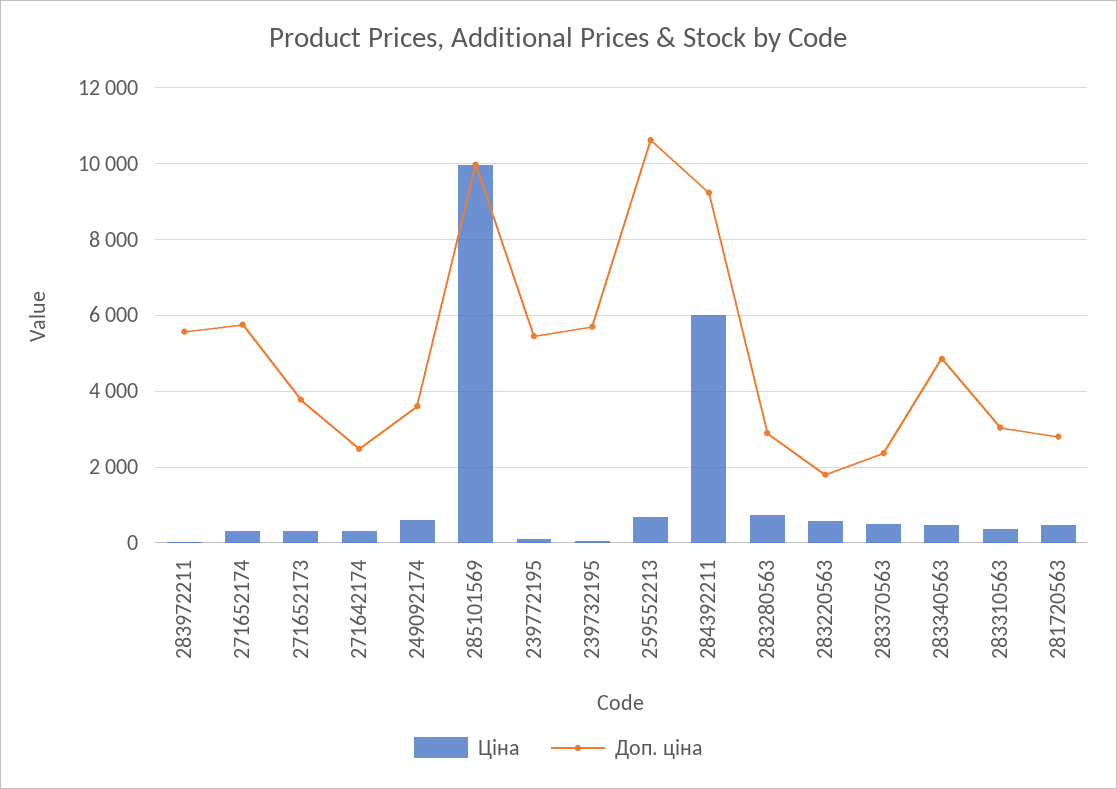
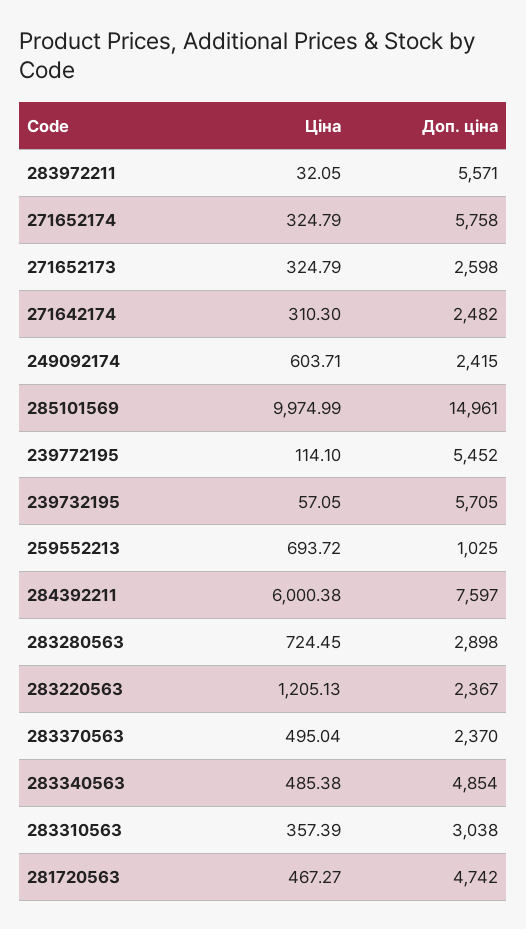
  {
    "Ціна": {
      "283972211": 32.05,
      "271652174": 324.79,
      "271652173": 324.79,
      "271642174": 310.3,
      "249092174": 603.71,
      "285101569": 9974.99,
      "239772195": 114.1,
      "239732195": 57.05,
      "259552213": 693.72,
      "284392211": 6000.38,
      "283280563": 724.45,
-     "283220563": 600,
+     "283220563": 1205.13,
      "283370563": 495.04,
      "283340563": 485.38,
      "283310563": 357.39,
      "281720563": 467.27
    },
    "Доп. ціна": {
      "283972211": 5571,
      "271652174": 5758,
-     "271652173": 3800,
+     "271652173": 2598,
      "271642174": 2482,
-     "249092174": 3600,
+     "249092174": 2415,
-     "285101569": 10000,
+     "285101569": 14961,
      "239772195": 5452,
      "239732195": 5705,
-     "259552213": 10600,
+     "259552213": 1025,
-     "284392211": 9200,
+     "284392211": 7597,
      "283280563": 2898,
-     "283220563": 1800,
+     "283220563": 2367,
      "283370563": 2370,
      "283340563": 4854,
      "283310563": 3038,
-     "281720563": 2800
+     "281720563": 4742
    }
  }

